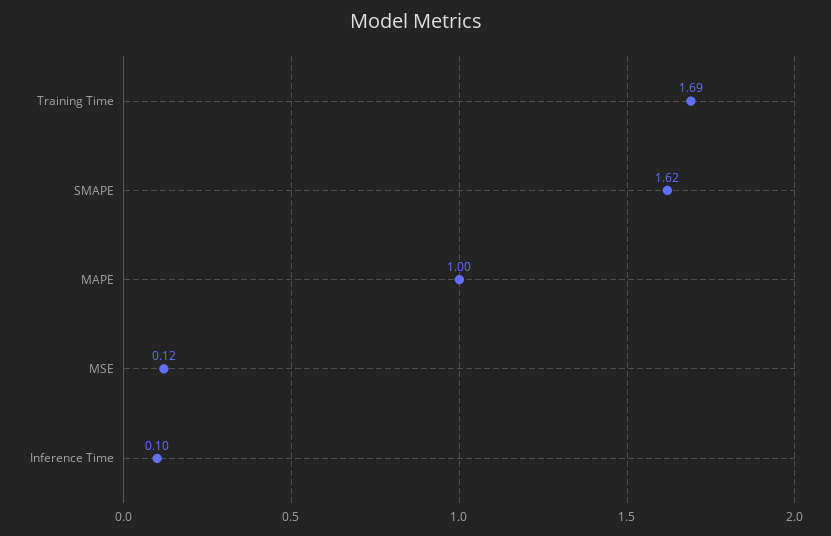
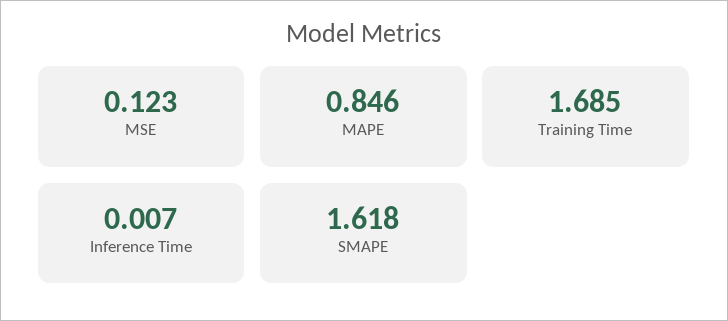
  {
    "Training Time": 1.685,
    "SMAPE": 1.618,
-   "MAPE": 1,
+   "MAPE": 0.846,
    "MSE": 0.123,
-   "Inference Time": 0.1
+   "Inference Time": 0.007
  }

